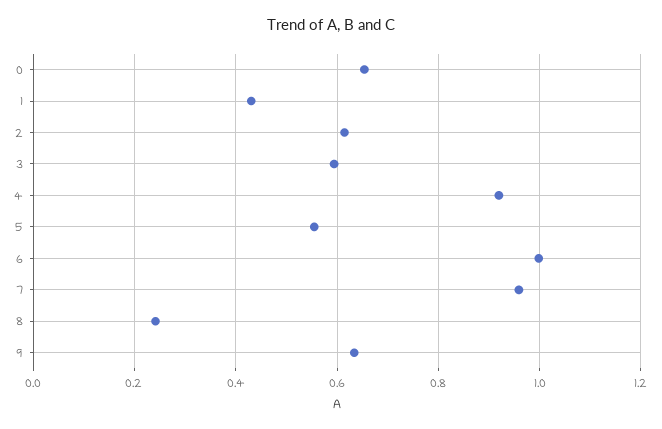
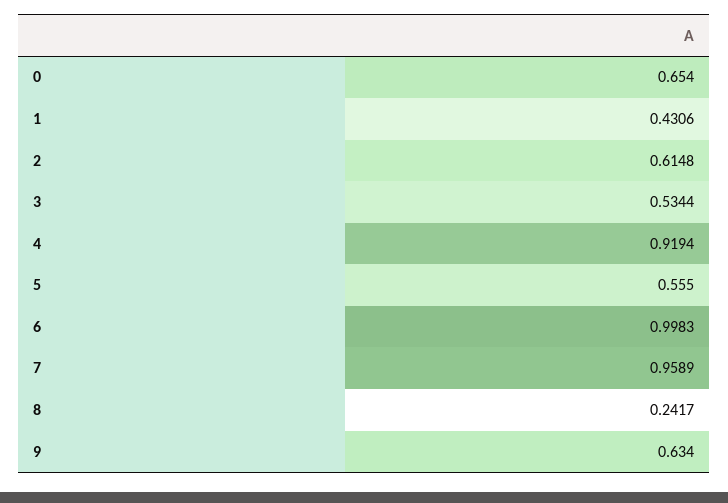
  {
    "0": 0.654,
    "1": 0.4306,
    "2": 0.6148,
-   "3": 0.6,
+   "3": 0.5344,
    "4": 0.9194,
    "5": 0.555,
    "6": 0.9983,
    "7": 0.9589,
    "8": 0.2417,
    "9": 0.634
  }

